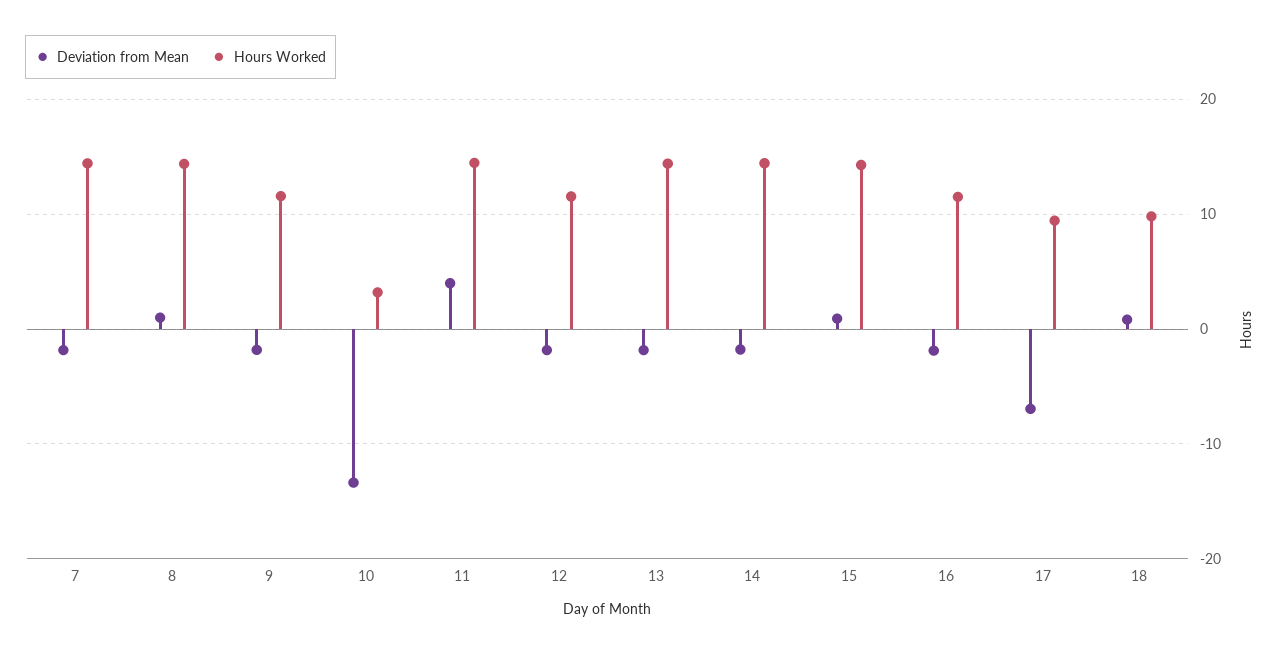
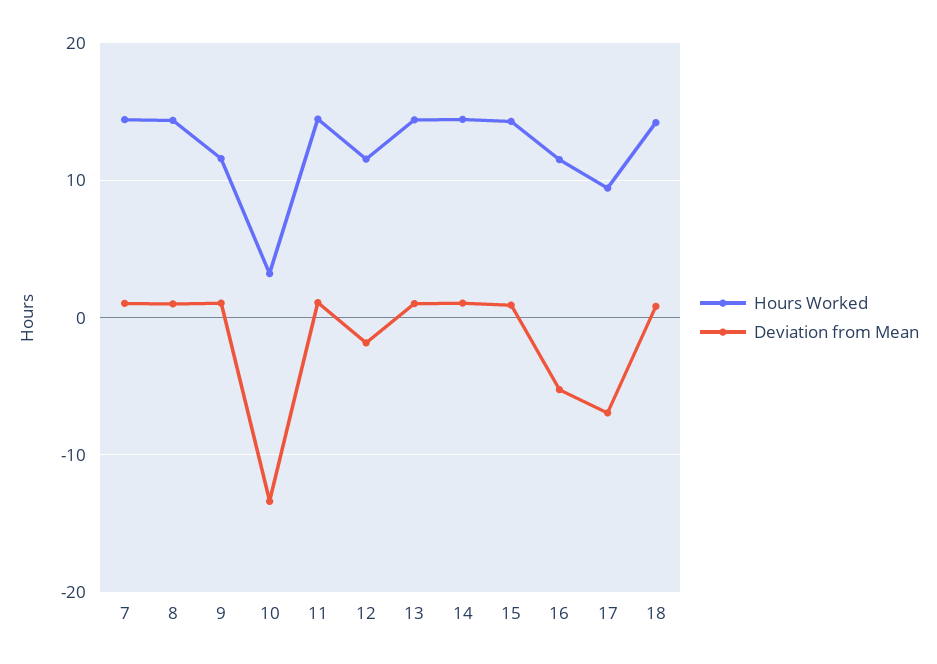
  {
    "Deviation from Mean": {
-     "7": -2,
+     "7": 1,
      "8": 1,
-     "9": -2,
+     "9": 1,
      "10": -13,
-     "11": 4,
+     "11": 1,
      "12": -2,
-     "13": -2,
+     "13": 1,
-     "14": -2,
+     "14": 1,
      "15": 1,
-     "16": -2,
+     "16": -5,
      "17": -7,
      "18": 1
    },
    "Hours Worked": {
      "7": 14,
      "8": 14,
      "9": 12,
      "10": 3,
      "11": 14,
      "12": 12,
      "13": 14,
      "14": 14,
      "15": 14,
      "16": 11,
      "17": 9,
-     "18": 10
+     "18": 14
    }
  }

